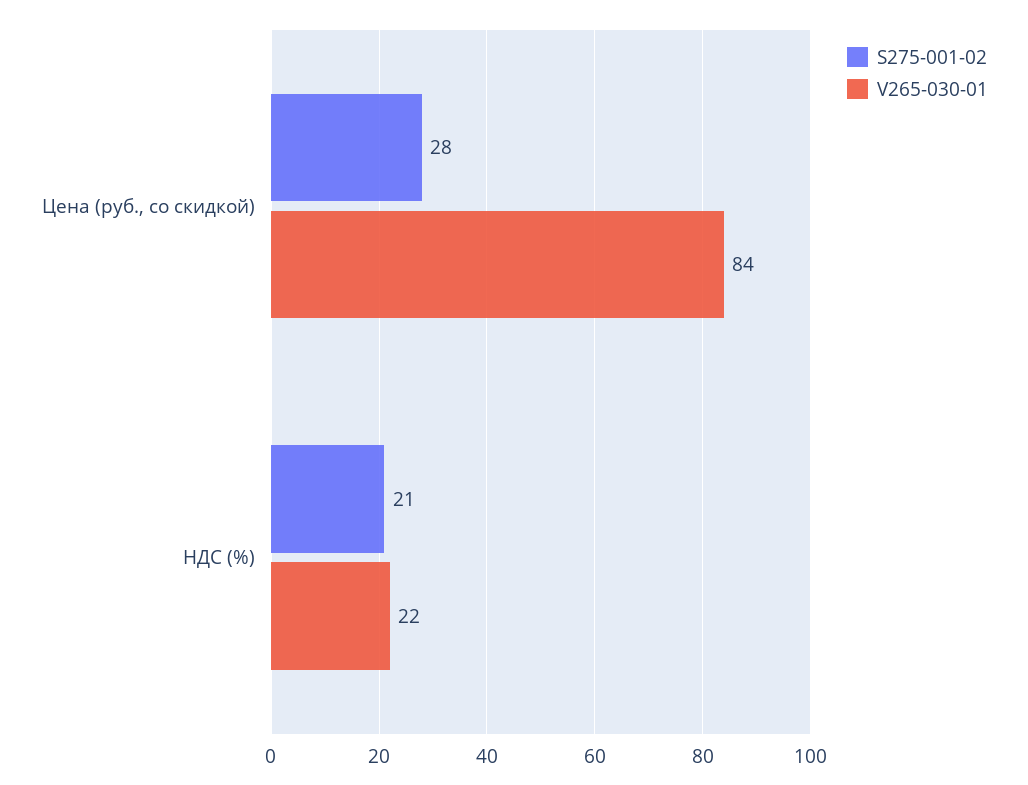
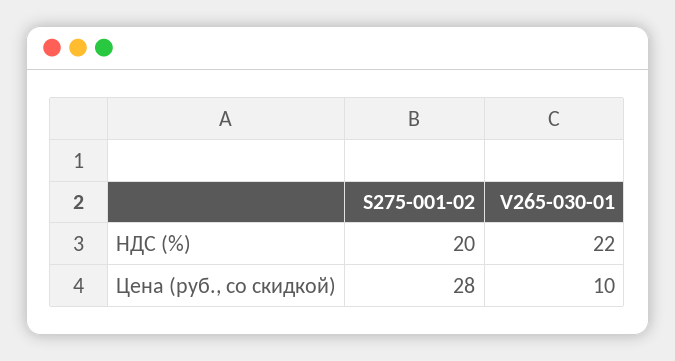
  {
    "S275-001-02": {
      "Цена (руб., со скидкой)": 28,
-     "НДС (%)": 21
+     "НДС (%)": 20
    },
    "V265-030-01": {
-     "Цена (руб., со скидкой)": 84,
+     "Цена (руб., со скидкой)": 10,
      "НДС (%)": 22
    }
  }

